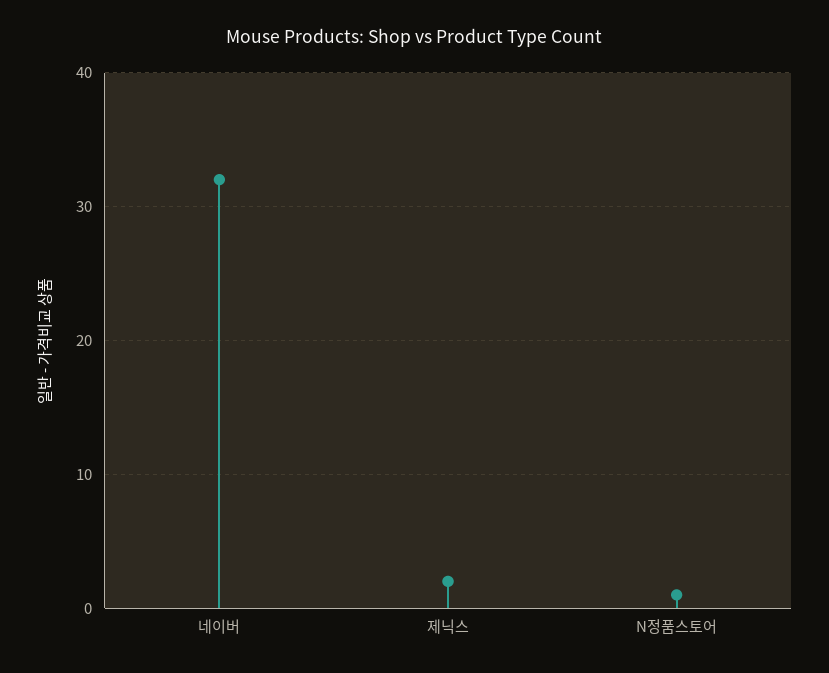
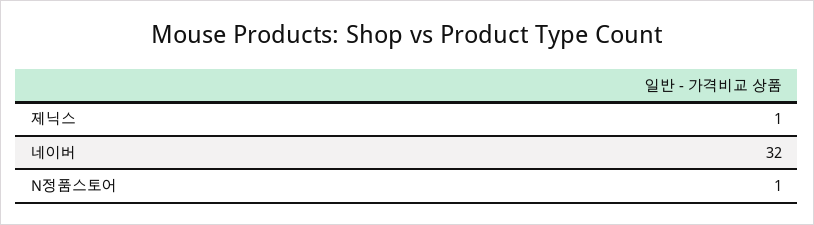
  {
    "네이버": 32,
-   "제닉스": 2,
+   "제닉스": 1,
    "N정품스토어": 1
  }

